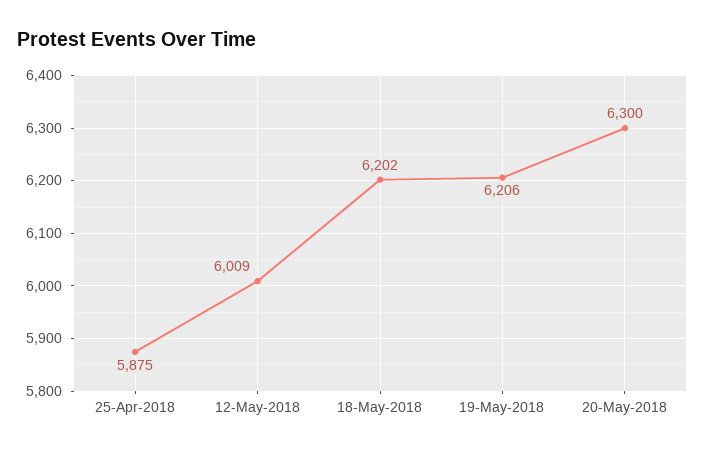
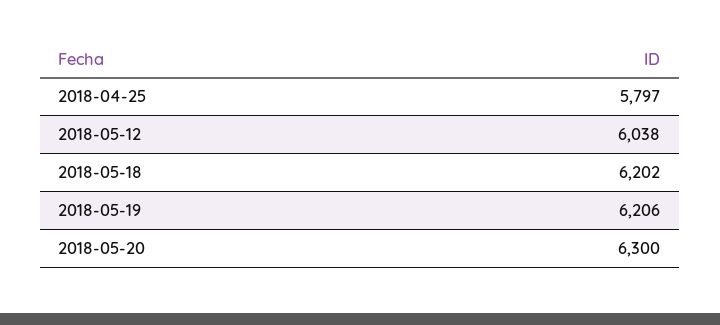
  {
-   "25-Apr-2018": 5875,
+   "25-Apr-2018": 5797,
-   "12-May-2018": 6009,
+   "12-May-2018": 6038,
    "18-May-2018": 6202,
    "19-May-2018": 6206,
    "20-May-2018": 6300
  }

